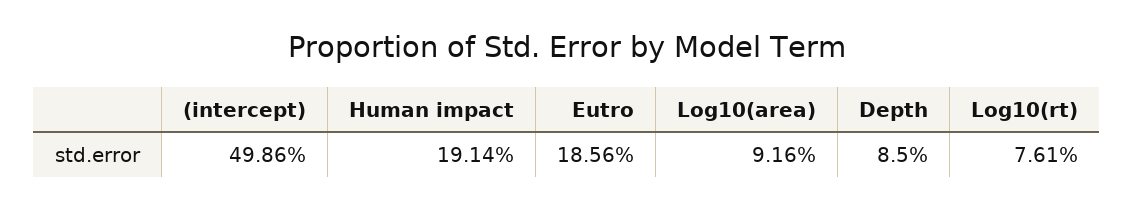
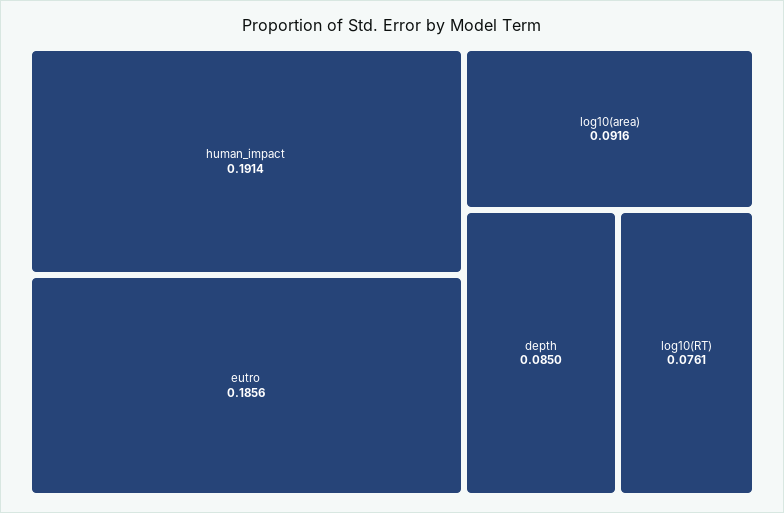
  {
-   "(intercept)": 0.4986,
    "Human impact": 0.1914,
    "Eutro": 0.1856,
    "Log10(area)": 0.0916,
    "Depth": 0.085,
    "Log10(rt)": 0.0761
  }

